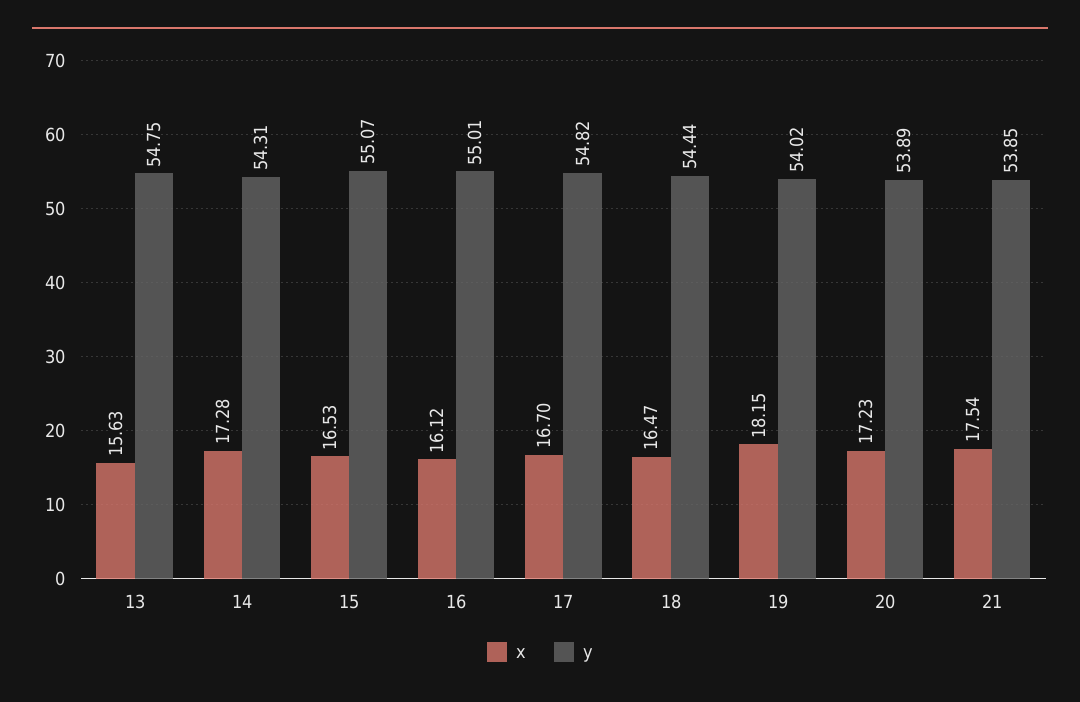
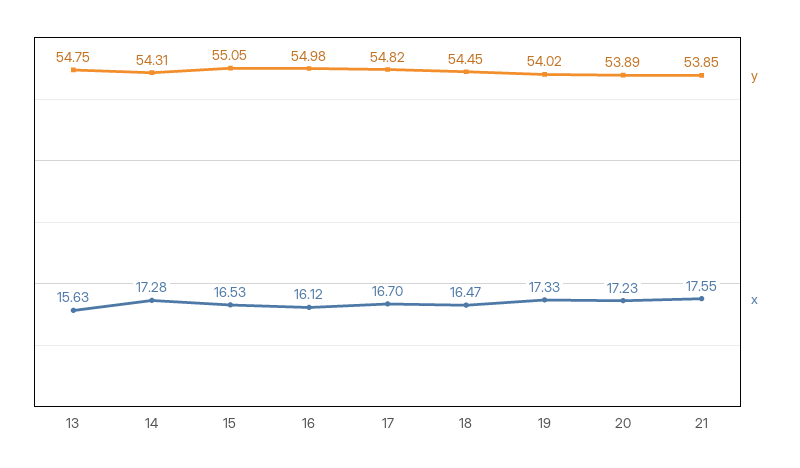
  {
    "x": {
      "13": 15.63,
      "14": 17.28,
      "15": 16.53,
      "16": 16.12,
      "17": 16.7,
      "18": 16.47,
-     "19": 18.15,
+     "19": 17.33,
      "20": 17.23,
-     "21": 17.54
+     "21": 17.55
    },
    "y": {
      "13": 54.75,
      "14": 54.31,
-     "15": 55.07,
+     "15": 55.05,
-     "16": 55.01,
+     "16": 54.98,
      "17": 54.82,
-     "18": 54.44,
+     "18": 54.45,
      "19": 54.02,
      "20": 53.89,
      "21": 53.85
    }
  }

